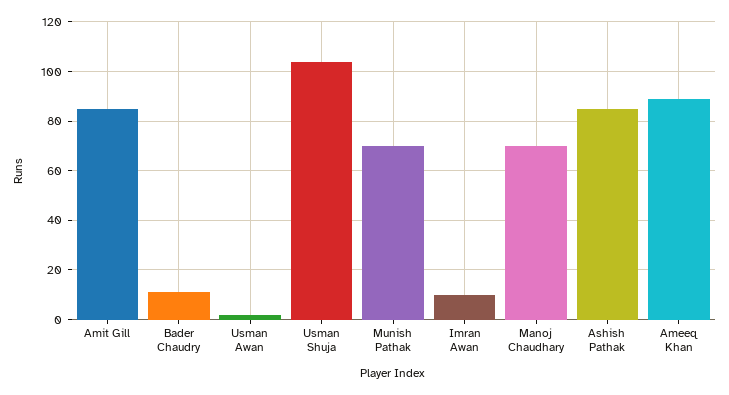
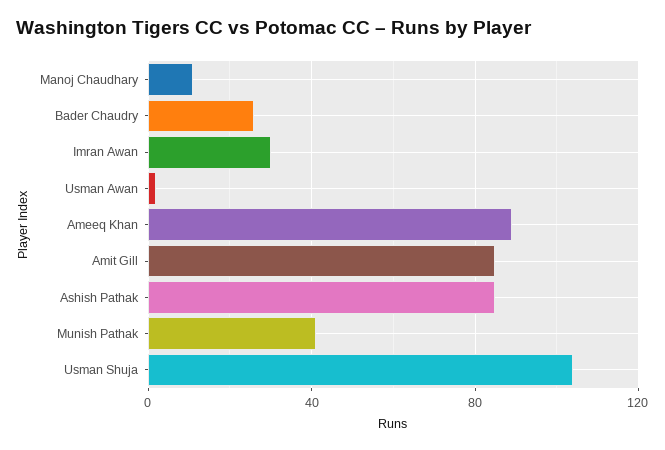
  {
    "Amit Gill": 85,
-   "Bader Chaudry": 10,
+   "Bader Chaudry": 25,
    "Usman Awan": 0,
    "Usman Shuja": 105,
-   "Munish Pathak": 70,
+   "Munish Pathak": 40,
-   "Imran Awan": 10,
+   "Imran Awan": 30,
-   "Manoj Chaudhary": 70,
+   "Manoj Chaudhary": 10,
    "Ashish Pathak": 85,
    "Ameeq Khan": 90
  }

